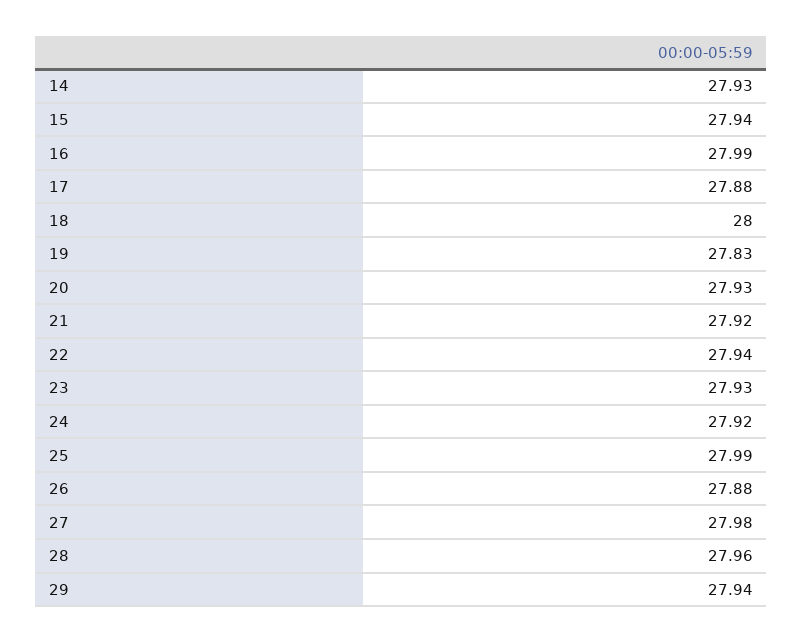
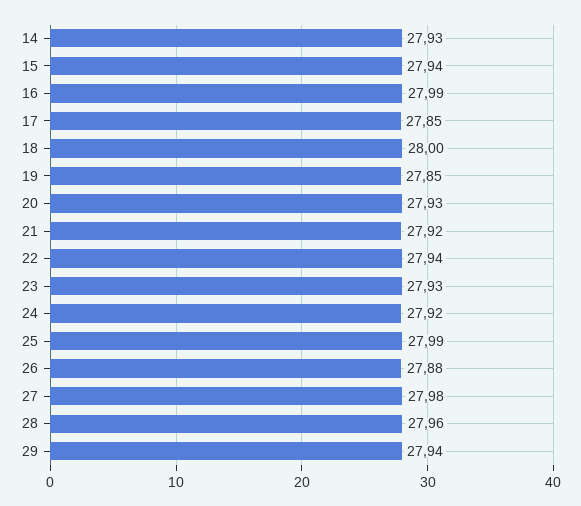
  {
    "14": 27.93,
    "15": 27.94,
    "16": 27.99,
-   "17": 27.88,
+   "17": 27.85,
    "18": 28,
-   "19": 27.83,
+   "19": 27.85,
    "20": 27.93,
    "21": 27.92,
    "22": 27.94,
    "23": 27.93,
    "24": 27.92,
    "25": 27.99,
    "26": 27.88,
    "27": 27.98,
    "28": 27.96,
    "29": 27.94
  }

